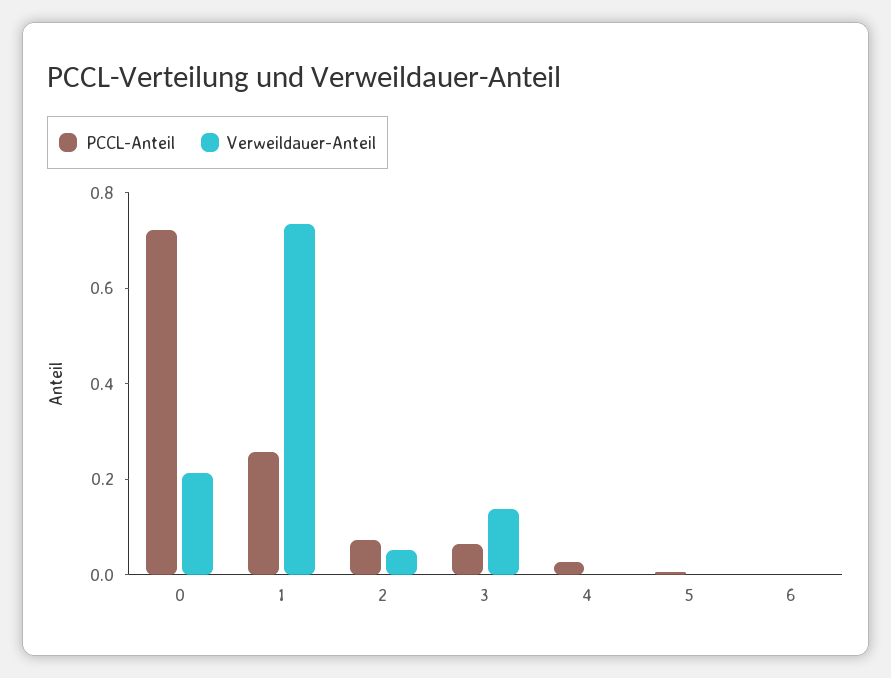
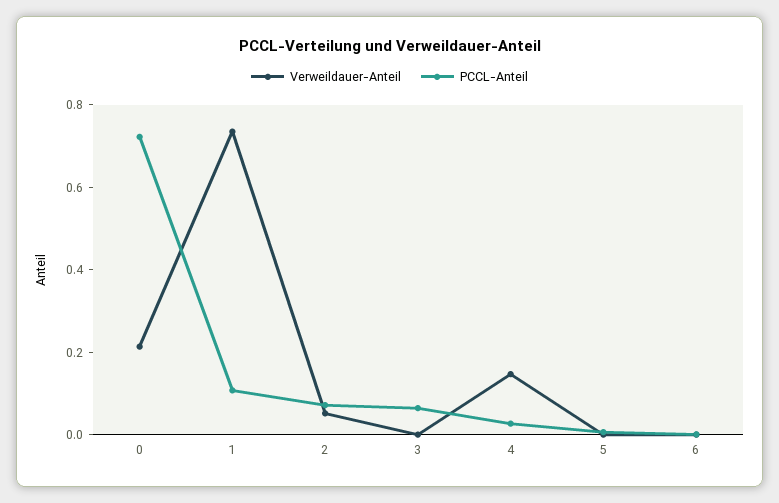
  {
    "PCCL-Anteil": {
      "0": 0.7,
-     "1": 0.25,
+     "1": 0.1,
      "2": 0.05,
      "3": 0.05,
      "4": 0.05,
      "5": 0,
      "6": 0
    },
    "Verweildauer-Anteil": {
      "0": 0.2,
      "1": 0.75,
      "2": 0.05,
-     "3": 0.15,
+     "3": 0,
-     "4": 0,
+     "4": 0.15,
      "5": 0,
      "6": 0
    }
  }

